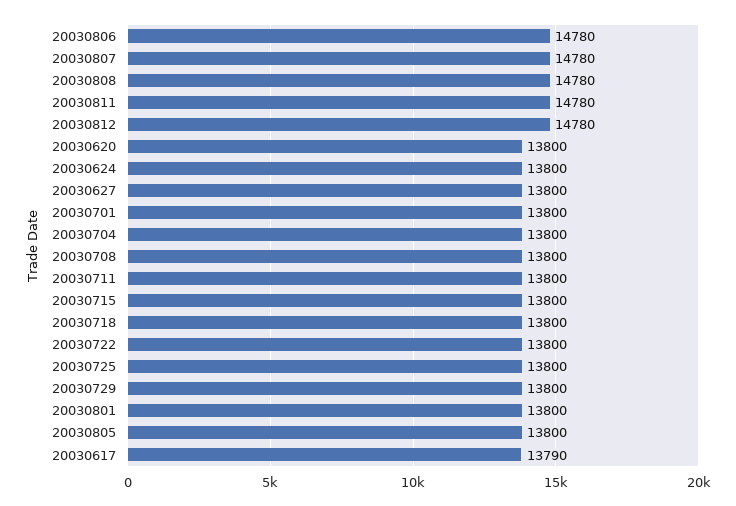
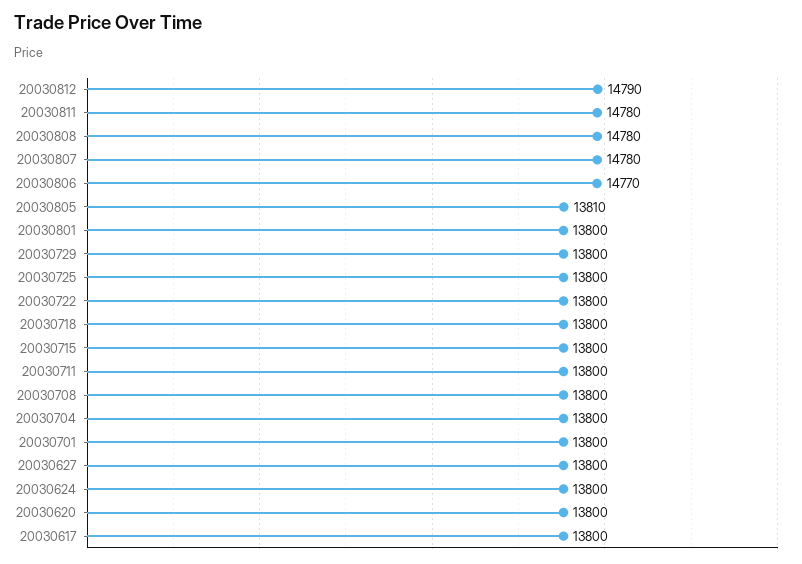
  {
-   "20030806": 14780,
+   "20030806": 14770,
    "20030807": 14780,
    "20030808": 14780,
    "20030811": 14780,
-   "20030812": 14780,
+   "20030812": 14790,
    "20030620": 13800,
    "20030624": 13800,
    "20030627": 13800,
    "20030701": 13800,
    "20030704": 13800,
    "20030708": 13800,
    "20030711": 13800,
    "20030715": 13800,
    "20030718": 13800,
    "20030722": 13800,
    "20030725": 13800,
    "20030729": 13800,
    "20030801": 13800,
-   "20030805": 13800,
+   "20030805": 13810,
-   "20030617": 13790
+   "20030617": 13800
  }

